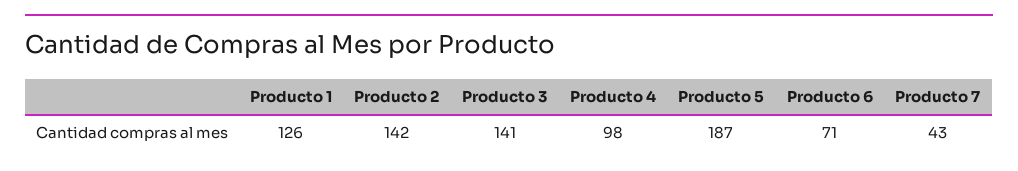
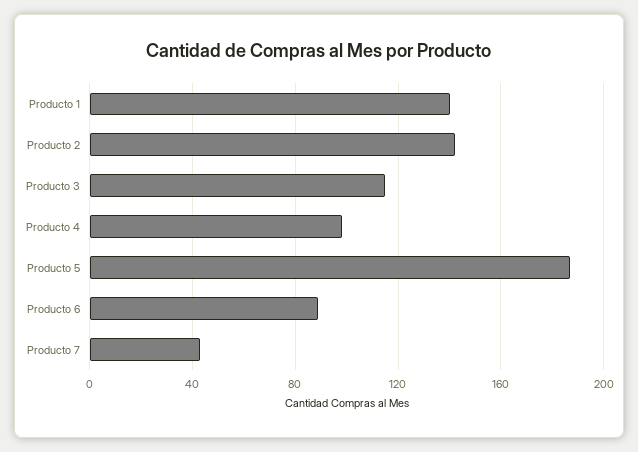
  {
-   "Producto 1": 126,
+   "Producto 1": 140,
    "Producto 2": 142,
-   "Producto 3": 141,
+   "Producto 3": 115,
    "Producto 4": 98,
    "Producto 5": 187,
-   "Producto 6": 71,
+   "Producto 6": 90,
    "Producto 7": 43
  }

